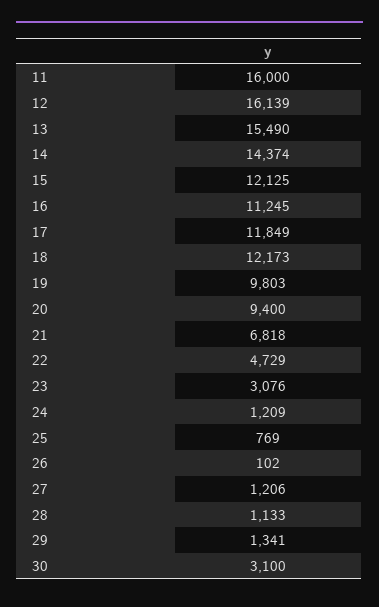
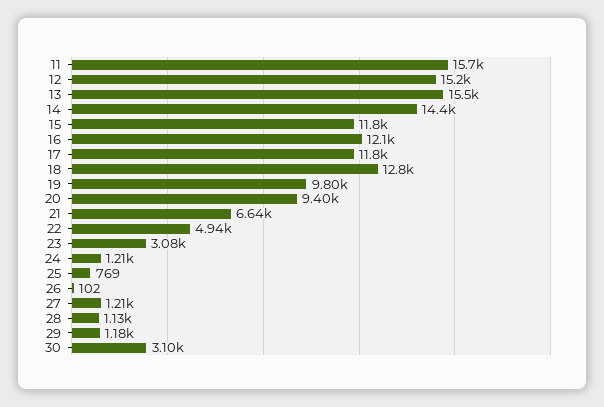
  {
-   "11": 16000,
+   "11": 15700,
-   "12": 16139,
+   "12": 15200,
    "13": 15490,
    "14": 14374,
-   "15": 12125,
+   "15": 11800,
-   "16": 11245,
+   "16": 12100,
    "17": 11849,
-   "18": 12173,
+   "18": 12800,
    "19": 9803,
    "20": 9400,
-   "21": 6818,
+   "21": 6640,
-   "22": 4729,
+   "22": 4940,
    "23": 3076,
    "24": 1209,
    "25": 769,
    "26": 102,
    "27": 1206,
    "28": 1133,
-   "29": 1341,
+   "29": 1180,
    "30": 3100
  }

